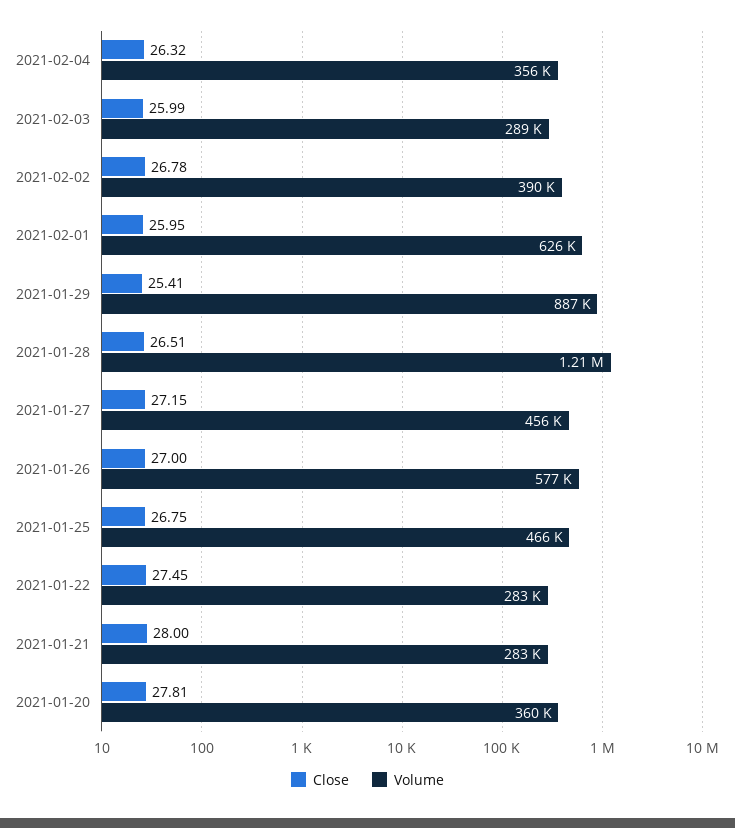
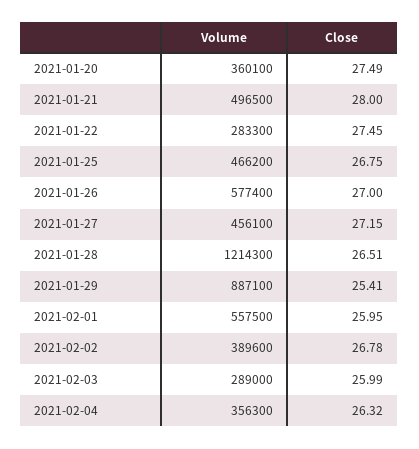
  {
    "Close": {
      "2021-02-04": 26.32,
      "2021-02-03": 25.99,
      "2021-02-02": 26.78,
      "2021-02-01": 25.95,
      "2021-01-29": 25.41,
      "2021-01-28": 26.51,
      "2021-01-27": 27.15,
      "2021-01-26": 27,
      "2021-01-25": 26.75,
      "2021-01-22": 27.45,
      "2021-01-21": 28,
-     "2021-01-20": 27.81
+     "2021-01-20": 27.49
    },
    "Volume": {
      "2021-02-04": 356300,
      "2021-02-03": 289000,
      "2021-02-02": 389600,
-     "2021-02-01": 626000,
+     "2021-02-01": 557500,
      "2021-01-29": 887100,
      "2021-01-28": 1214300,
      "2021-01-27": 456100,
      "2021-01-26": 577400,
      "2021-01-25": 466200,
      "2021-01-22": 283300,
-     "2021-01-21": 283000,
+     "2021-01-21": 496500,
      "2021-01-20": 360100
    }
  }

